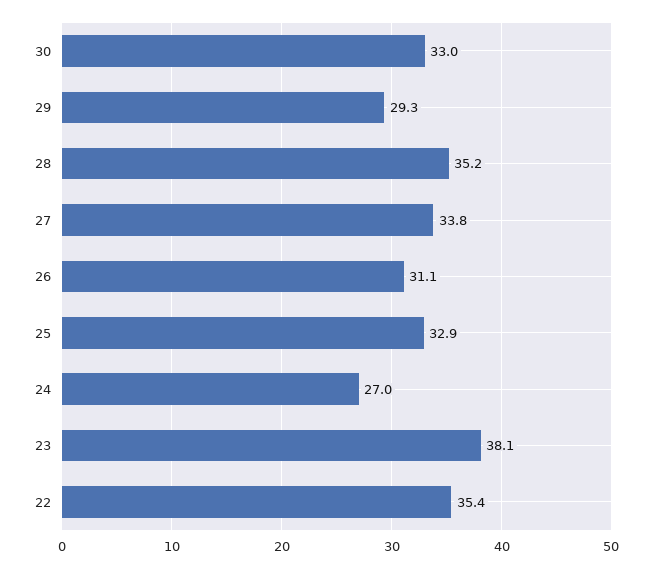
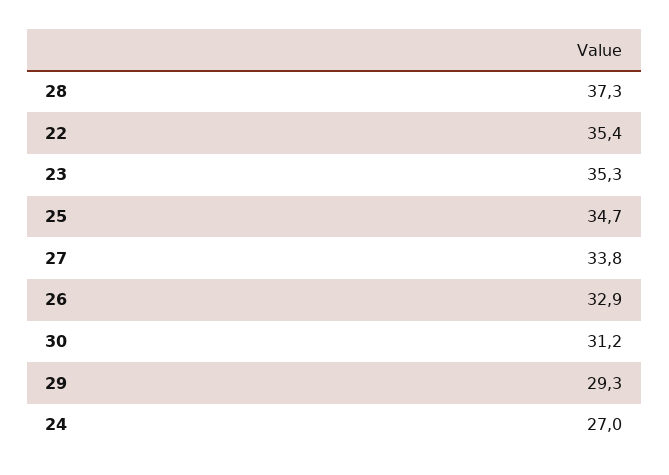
  {
-   "30": 33,
+   "30": 31.2,
    "29": 29.3,
-   "28": 35.2,
+   "28": 37.3,
    "27": 33.8,
-   "26": 31.1,
+   "26": 32.9,
-   "25": 32.9,
+   "25": 34.7,
    "24": 27,
-   "23": 38.1,
+   "23": 35.3,
    "22": 35.4
  }

